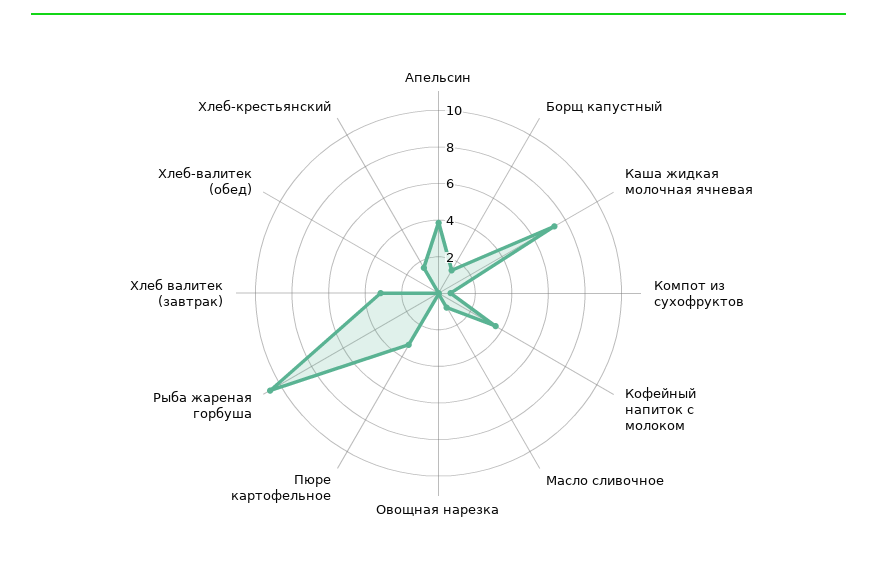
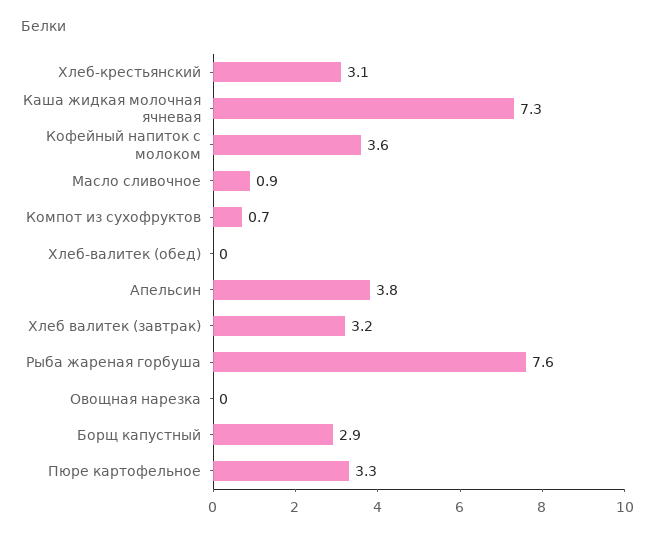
  {
    "Апельсин": 3.8,
-   "Борщ капустный": 1.5,
+   "Борщ капустный": 2.9,
    "Каша жидкая молочная ячневая": 7.3,
    "Компот из сухофруктов": 0.7,
    "Кофейный напиток с молоком": 3.6,
    "Масло сливочное": 0.9,
    "Овощная нарезка": 0,
    "Пюре картофельное": 3.3,
-   "Рыба жареная горбуша": 10.5,
+   "Рыба жареная горбуша": 7.6,
    "Хлеб валитек (завтрак)": 3.2,
    "Хлеб-валитек (обед)": 0,
-   "Хлеб-крестьянский": 1.5
+   "Хлеб-крестьянский": 3.1
  }

